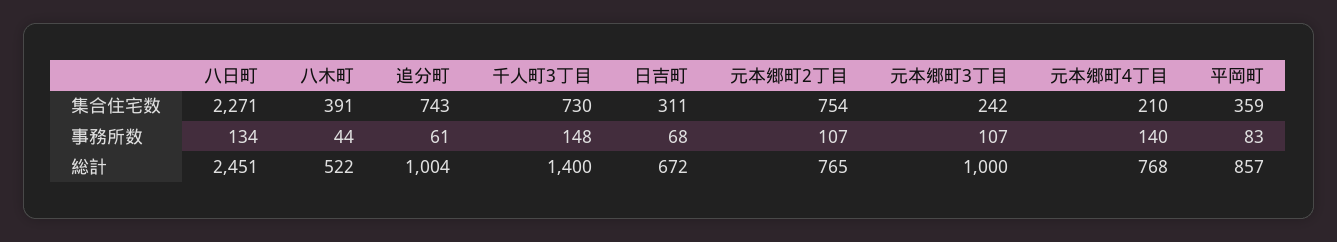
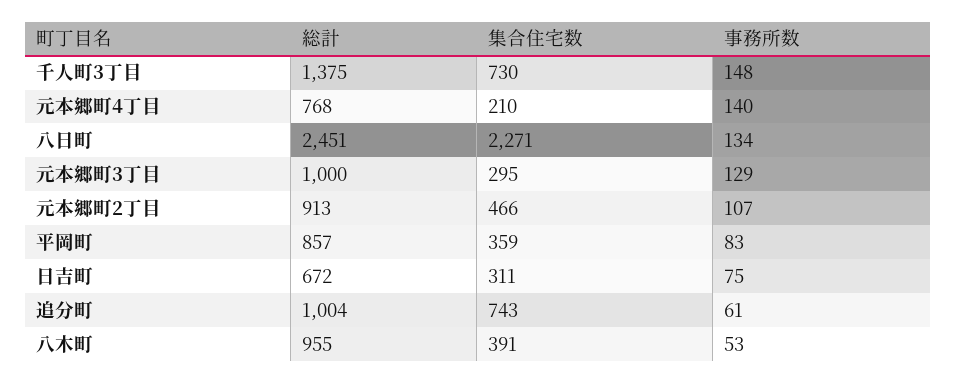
  {
    "八日町": {
      "集合住宅数": 2271,
      "事務所数": 134,
      "総計": 2451
    },
    "八木町": {
      "集合住宅数": 391,
-     "事務所数": 44,
+     "事務所数": 53,
-     "総計": 522
+     "総計": 955
    },
    "追分町": {
      "集合住宅数": 743,
      "事務所数": 61,
      "総計": 1004
    },
    "千人町3丁目": {
      "集合住宅数": 730,
      "事務所数": 148,
-     "総計": 1400
+     "総計": 1375
    },
    "日吉町": {
      "集合住宅数": 311,
-     "事務所数": 68,
+     "事務所数": 75,
      "総計": 672
    },
    "元本郷町2丁目": {
-     "集合住宅数": 754,
+     "集合住宅数": 466,
      "事務所数": 107,
-     "総計": 765
+     "総計": 913
    },
    "元本郷町3丁目": {
-     "集合住宅数": 242,
+     "集合住宅数": 295,
-     "事務所数": 107,
+     "事務所数": 129,
      "総計": 1000
    },
    "元本郷町4丁目": {
      "集合住宅数": 210,
      "事務所数": 140,
      "総計": 768
    },
    "平岡町": {
      "集合住宅数": 359,
      "事務所数": 83,
      "総計": 857
    }
  }

